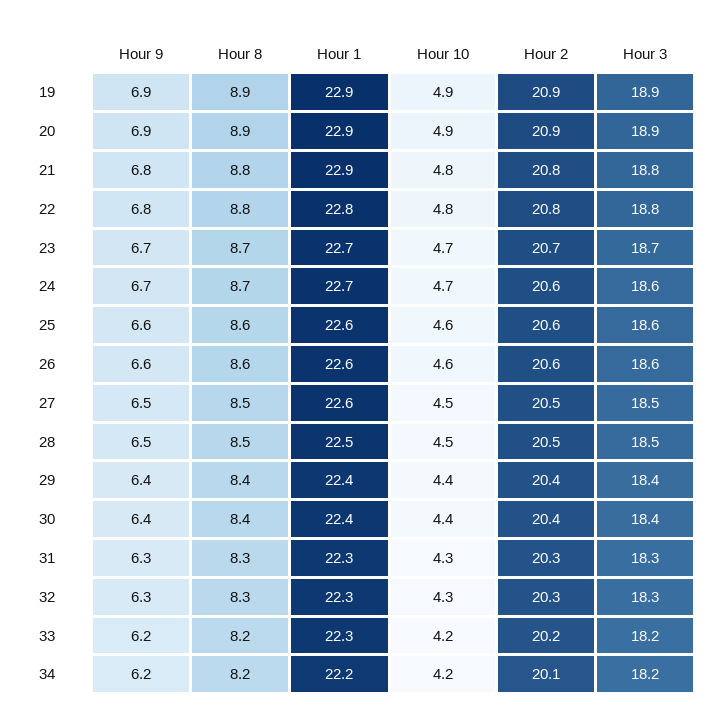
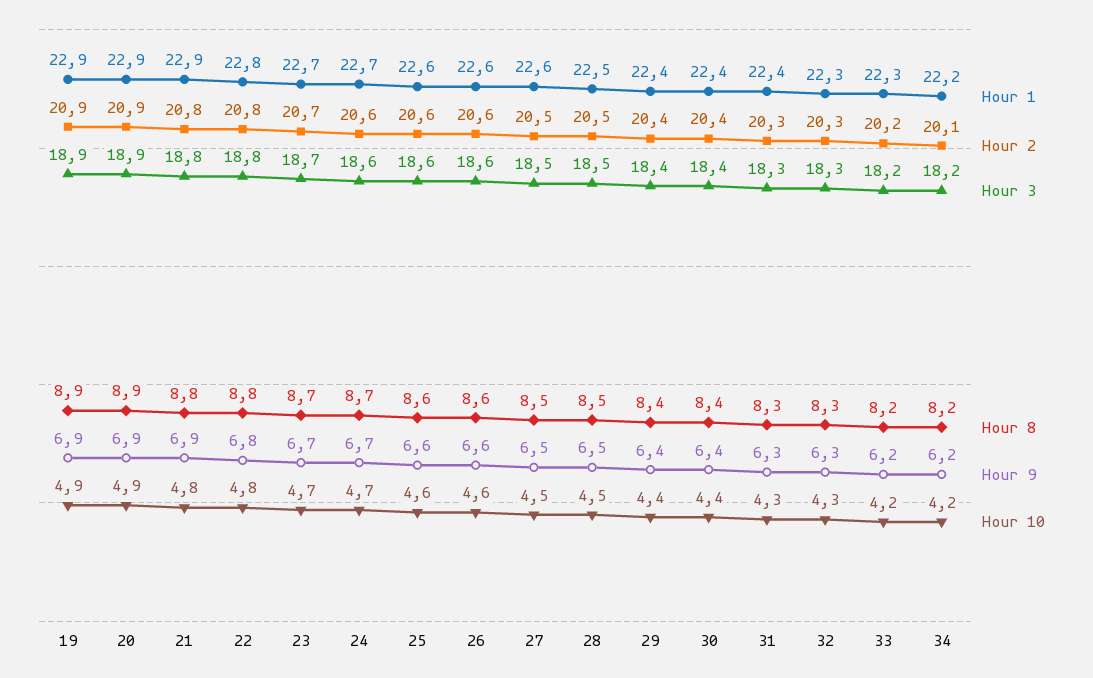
  {
    "Hour 9": {
      "19": 6.9,
      "20": 6.9,
-     "21": 6.8,
+     "21": 6.9,
      "22": 6.8,
      "23": 6.7,
      "24": 6.7,
      "25": 6.6,
      "26": 6.6,
      "27": 6.5,
      "28": 6.5,
      "29": 6.4,
      "30": 6.4,
      "31": 6.3,
      "32": 6.3,
      "33": 6.2,
      "34": 6.2
    },
    "Hour 8": {
      "19": 8.9,
      "20": 8.9,
      "21": 8.8,
      "22": 8.8,
      "23": 8.7,
      "24": 8.7,
      "25": 8.6,
      "26": 8.6,
      "27": 8.5,
      "28": 8.5,
      "29": 8.4,
      "30": 8.4,
      "31": 8.3,
      "32": 8.3,
      "33": 8.2,
      "34": 8.2
    },
    "Hour 1": {
      "19": 22.9,
      "20": 22.9,
      "21": 22.9,
      "22": 22.8,
      "23": 22.7,
      "24": 22.7,
      "25": 22.6,
      "26": 22.6,
      "27": 22.6,
      "28": 22.5,
      "29": 22.4,
      "30": 22.4,
-     "31": 22.3,
+     "31": 22.4,
      "32": 22.3,
      "33": 22.3,
      "34": 22.2
    },
    "Hour 10": {
      "19": 4.9,
      "20": 4.9,
      "21": 4.8,
      "22": 4.8,
      "23": 4.7,
      "24": 4.7,
      "25": 4.6,
      "26": 4.6,
      "27": 4.5,
      "28": 4.5,
      "29": 4.4,
      "30": 4.4,
      "31": 4.3,
      "32": 4.3,
      "33": 4.2,
      "34": 4.2
    },
    "Hour 2": {
      "19": 20.9,
      "20": 20.9,
      "21": 20.8,
      "22": 20.8,
      "23": 20.7,
      "24": 20.6,
      "25": 20.6,
      "26": 20.6,
      "27": 20.5,
      "28": 20.5,
      "29": 20.4,
      "30": 20.4,
      "31": 20.3,
      "32": 20.3,
      "33": 20.2,
      "34": 20.1
    },
    "Hour 3": {
      "19": 18.9,
      "20": 18.9,
      "21": 18.8,
      "22": 18.8,
      "23": 18.7,
      "24": 18.6,
      "25": 18.6,
      "26": 18.6,
      "27": 18.5,
      "28": 18.5,
      "29": 18.4,
      "30": 18.4,
      "31": 18.3,
      "32": 18.3,
      "33": 18.2,
      "34": 18.2
    }
  }

